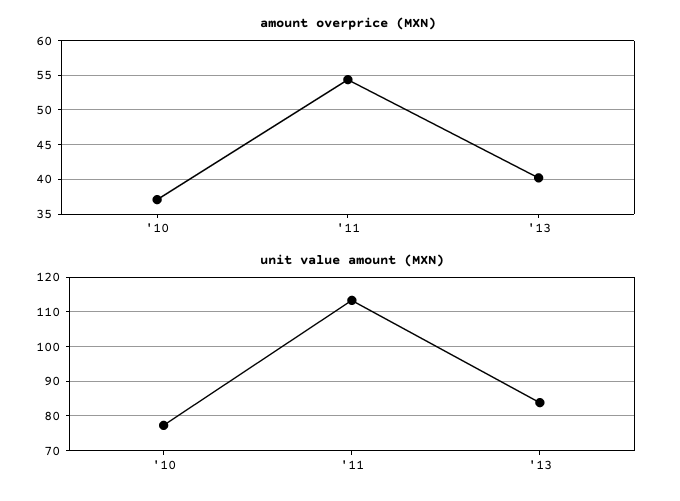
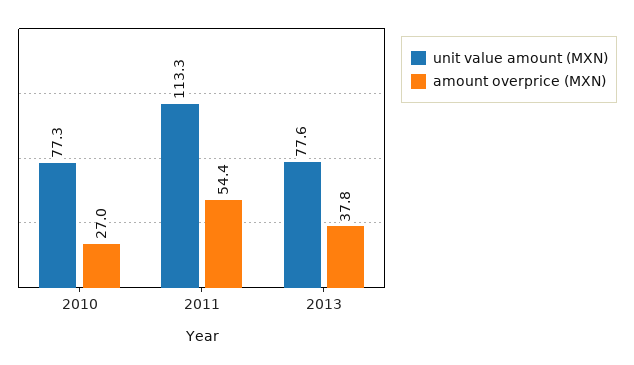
  {
    "amount overprice (MXN)": {
-     "'10": 37,
+     "'10": 27,
      "'11": 54.4,
-     "'13": 40
+     "'13": 37.8
    },
    "unit value amount (MXN)": {
      "'10": 77.3,
      "'11": 113.3,
-     "'13": 84
+     "'13": 77.6
    }
  }

